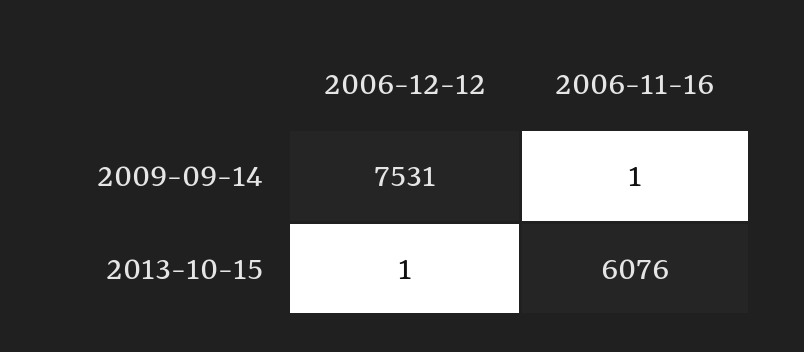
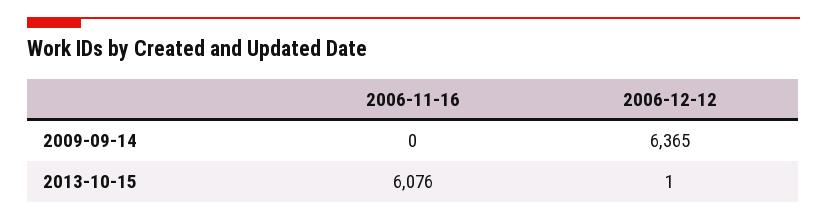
  {
    "2006-12-12": {
-     "2009-09-14": 7531,
+     "2009-09-14": 6365,
      "2013-10-15": 1
    },
    "2006-11-16": {
-     "2009-09-14": 1,
+     "2009-09-14": 0,
      "2013-10-15": 6076
    }
  }

